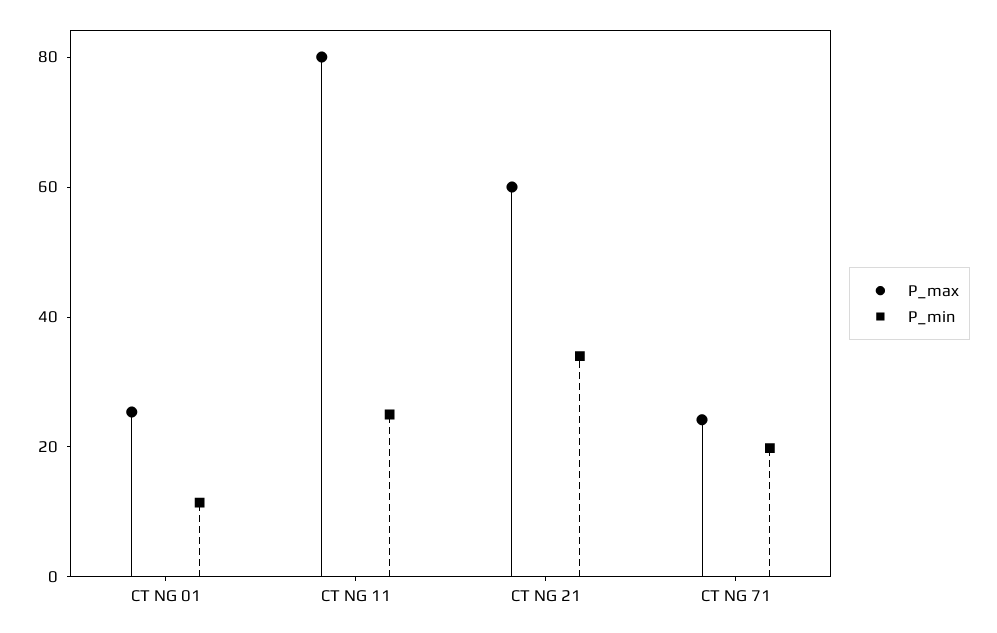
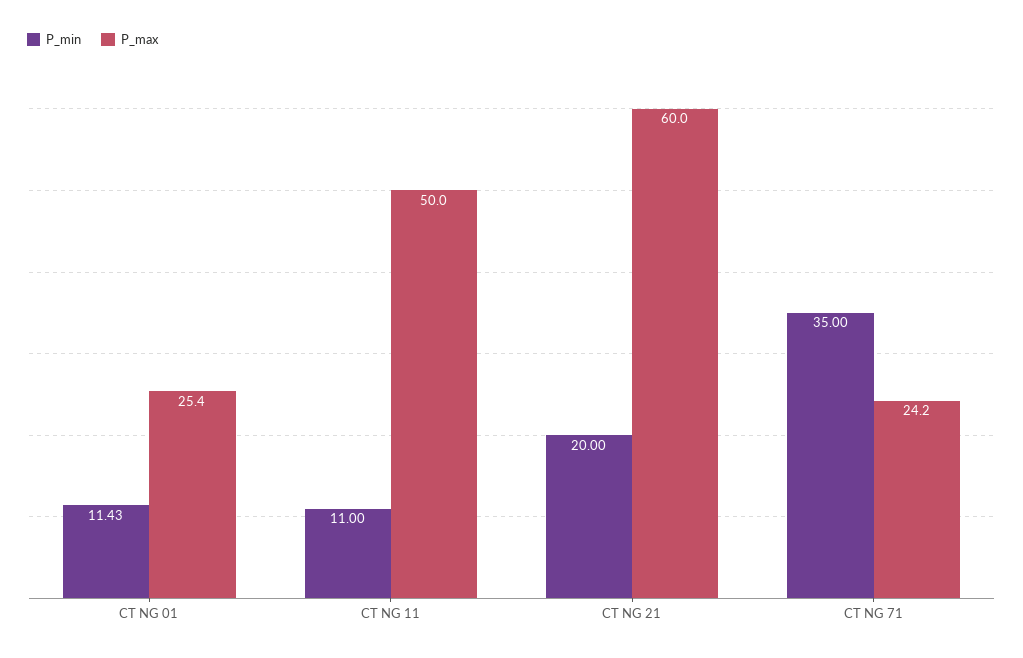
  {
    "P_max": {
      "CT NG 01": 25.4,
-     "CT NG 11": 80,
+     "CT NG 11": 50,
      "CT NG 21": 60,
      "CT NG 71": 24.2
    },
    "P_min": {
      "CT NG 01": 11.43,
-     "CT NG 11": 25,
+     "CT NG 11": 11,
-     "CT NG 21": 35,
+     "CT NG 21": 20,
-     "CT NG 71": 20
+     "CT NG 71": 35
    }
  }

